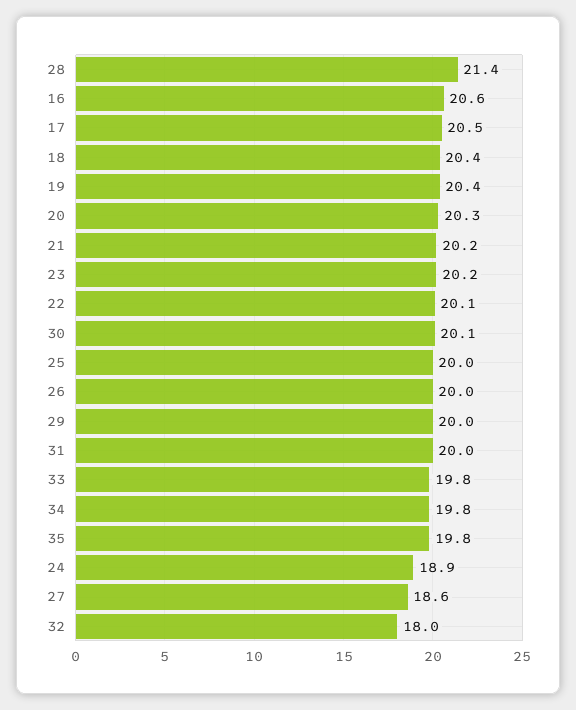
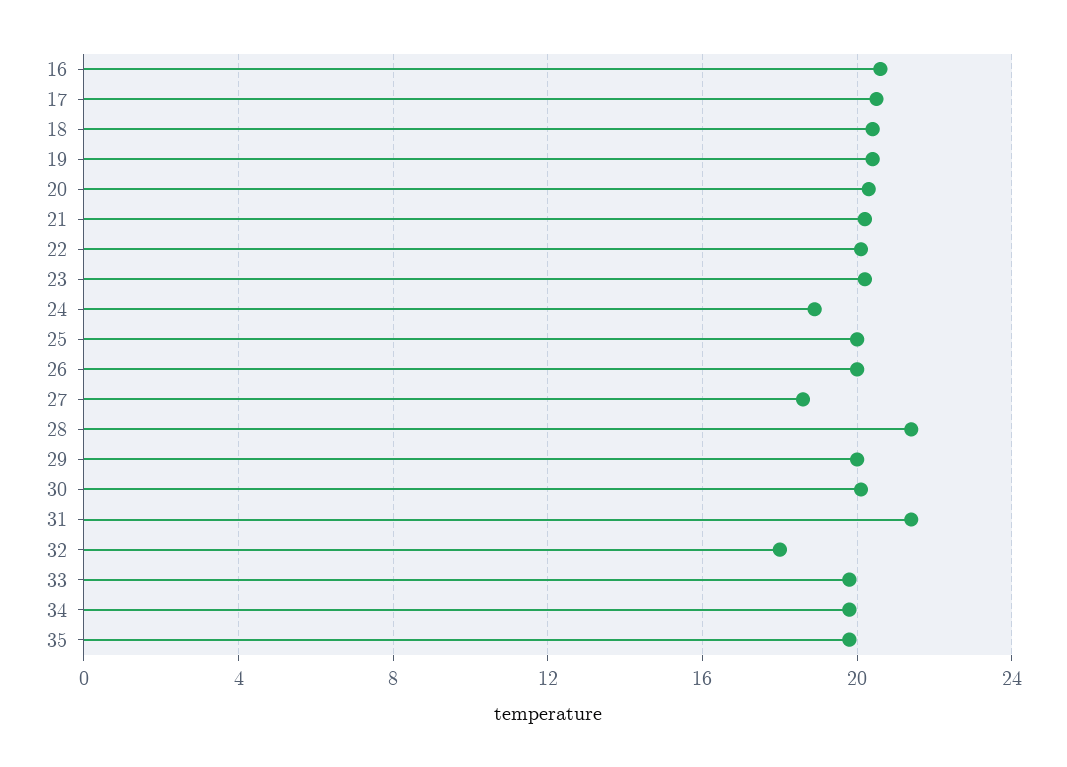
  {
    "28": 21.4,
    "16": 20.6,
    "17": 20.5,
    "18": 20.4,
    "19": 20.4,
    "20": 20.3,
    "21": 20.2,
    "23": 20.2,
    "22": 20.1,
    "30": 20.1,
    "25": 20,
    "26": 20,
    "29": 20,
-   "31": 20,
+   "31": 21.5,
    "33": 19.8,
    "34": 19.8,
    "35": 19.8,
    "24": 18.9,
    "27": 18.6,
    "32": 18
  }

